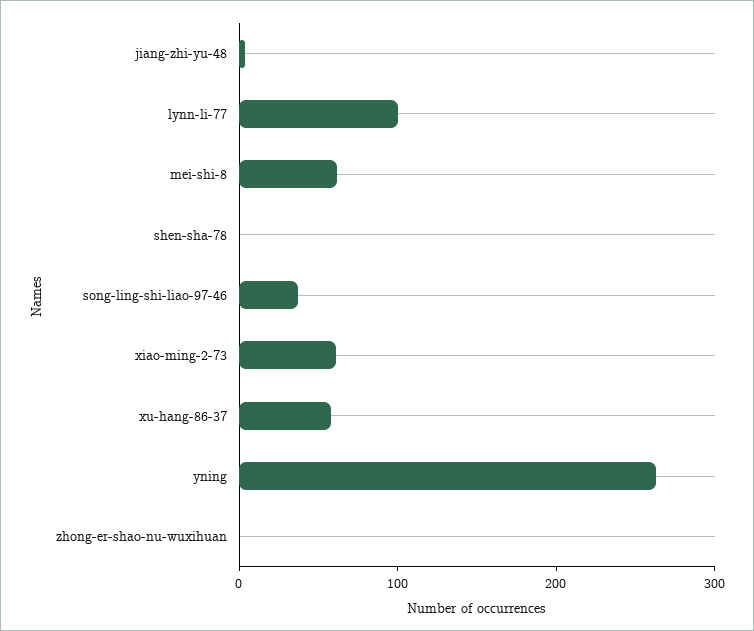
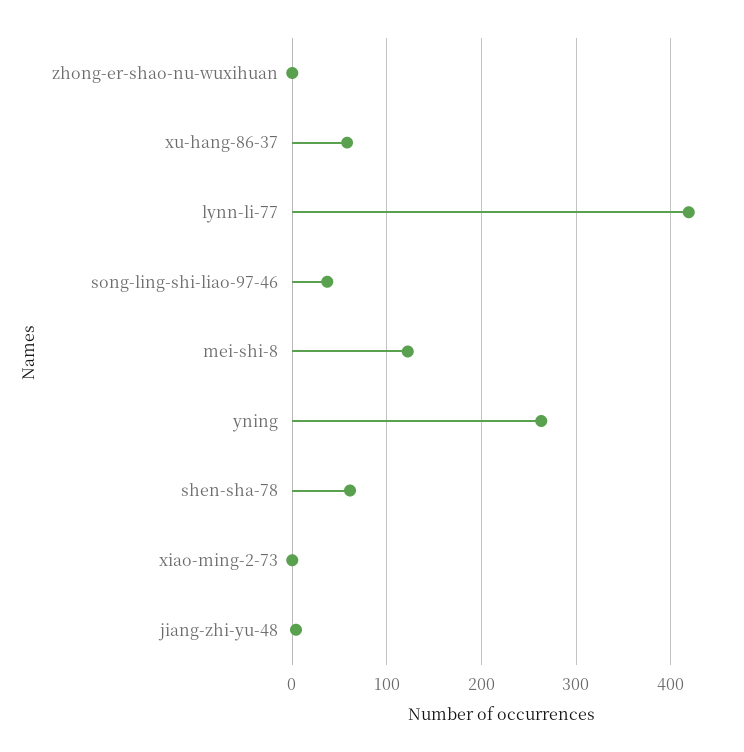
  {
    "jiang-zhi-yu-48": 0,
-   "lynn-li-77": 100,
+   "lynn-li-77": 420,
-   "mei-shi-8": 60,
+   "mei-shi-8": 120,
-   "shen-sha-78": 0,
+   "shen-sha-78": 60,
    "song-ling-shi-liao-97-46": 40,
-   "xiao-ming-2-73": 60,
+   "xiao-ming-2-73": 0,
    "xu-hang-86-37": 60,
    "yning": 260,
    "zhong-er-shao-nu-wuxihuan": 0
  }

